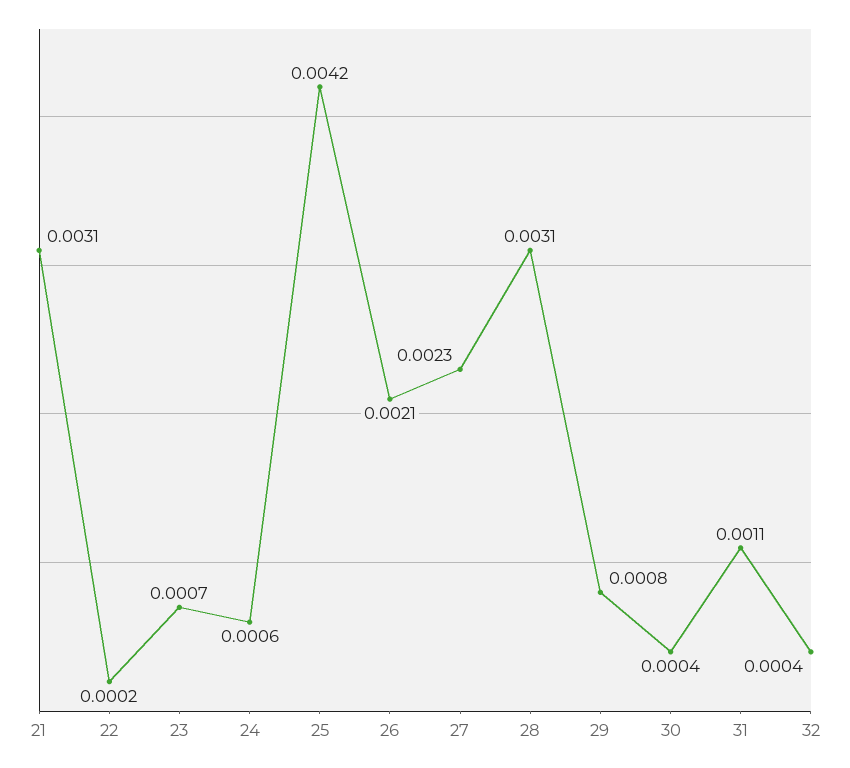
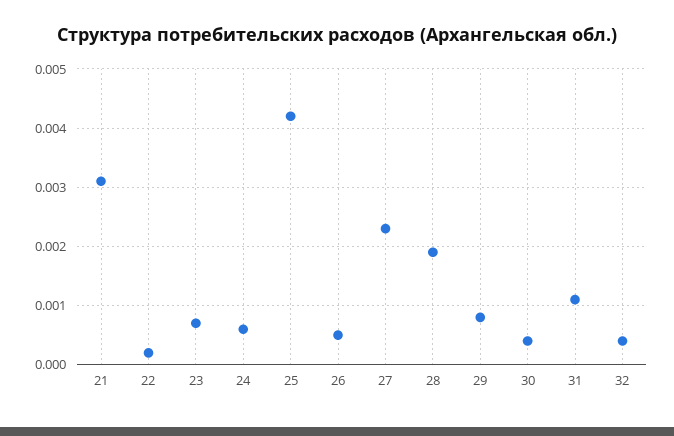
  {
    "21": 0.0031,
    "22": 0.0002,
    "23": 0.0007,
    "24": 0.0006,
    "25": 0.0042,
-   "26": 0.0021,
+   "26": 0.0005,
    "27": 0.0023,
-   "28": 0.0031,
+   "28": 0.002,
    "29": 0.0008,
    "30": 0.0004,
    "31": 0.0011,
    "32": 0.0004
  }

